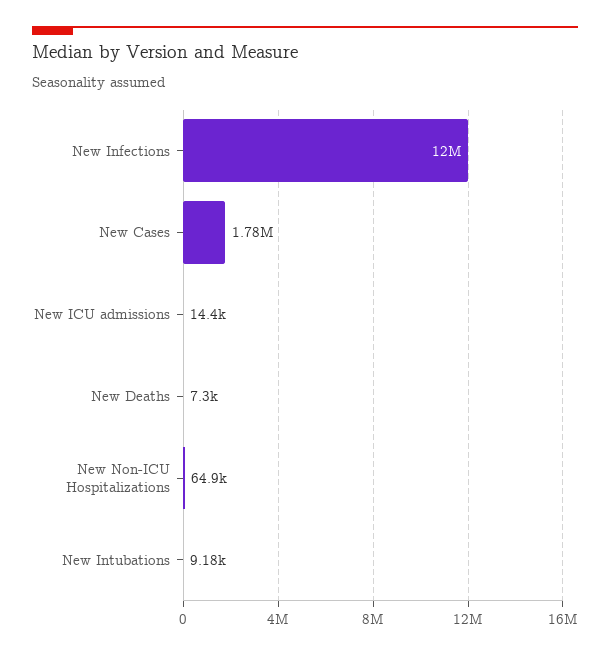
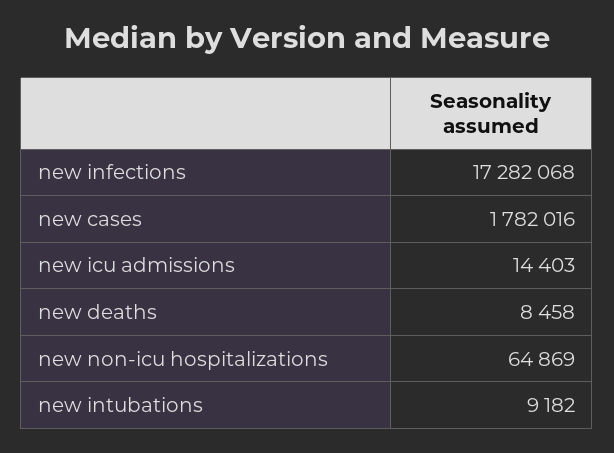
  {
-   "New Infections": 12000000,
+   "New Infections": 17282068,
    "New Cases": 1782016,
    "New ICU admissions": 14403,
-   "New Deaths": 7300,
+   "New Deaths": 8458,
    "New Non-ICU Hospitalizations": 64869,
    "New Intubations": 9182
  }

